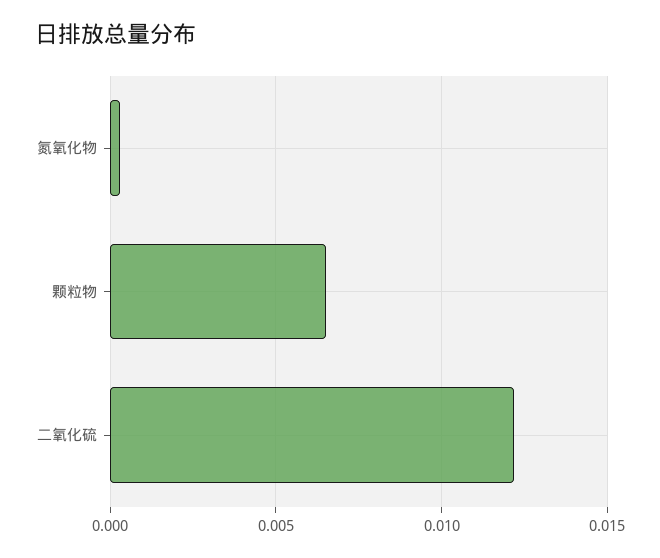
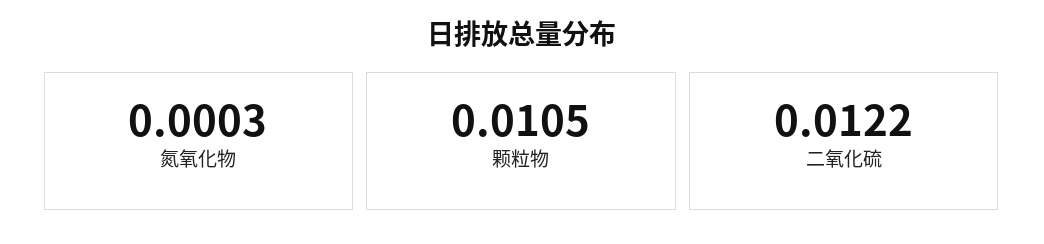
  {
    "氮氧化物": 0.0003,
-   "颗粒物": 0.0065,
+   "颗粒物": 0.0105,
    "二氧化硫": 0.0122
  }

